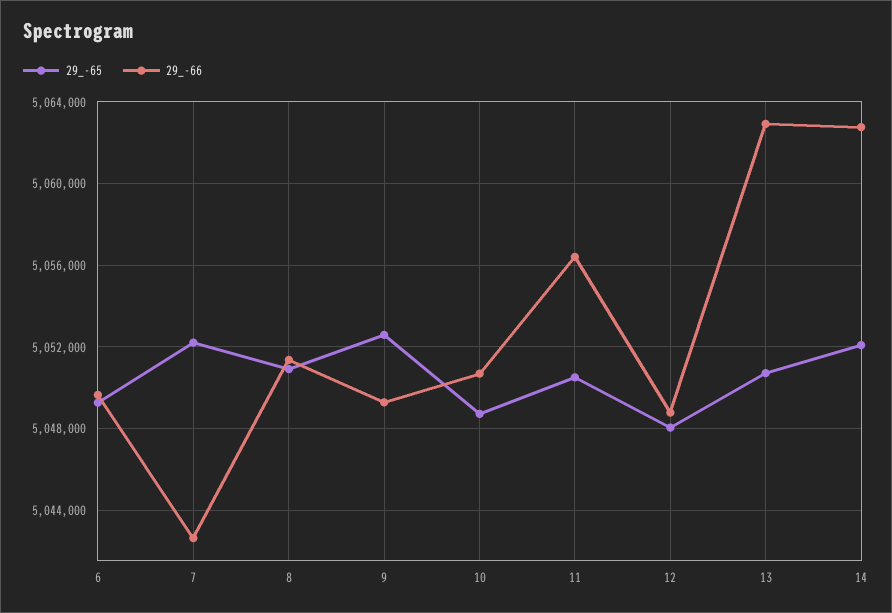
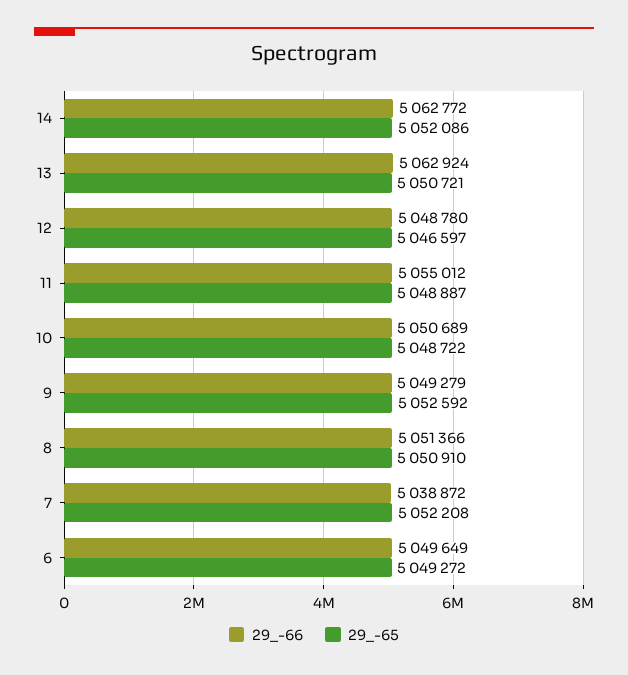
  {
    "29_-65": {
      "6": 5049272,
      "7": 5052208,
      "8": 5050910,
      "9": 5052592,
      "10": 5048722,
-     "11": 5050500,
+     "11": 5048887,
-     "12": 5048000,
+     "12": 5046597,
      "13": 5050721,
      "14": 5052086
    },
    "29_-66": {
      "6": 5049649,
-     "7": 5042500,
+     "7": 5038872,
      "8": 5051366,
      "9": 5049279,
      "10": 5050689,
-     "11": 5056500,
+     "11": 5055012,
      "12": 5048780,
      "13": 5062924,
      "14": 5062772
    }
  }

